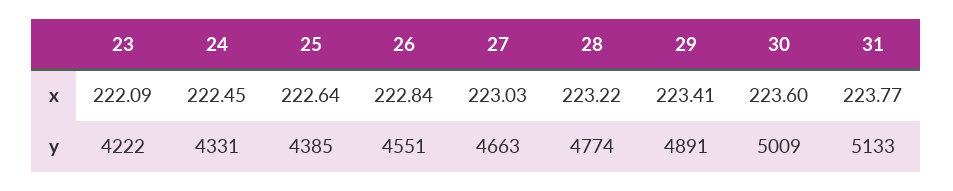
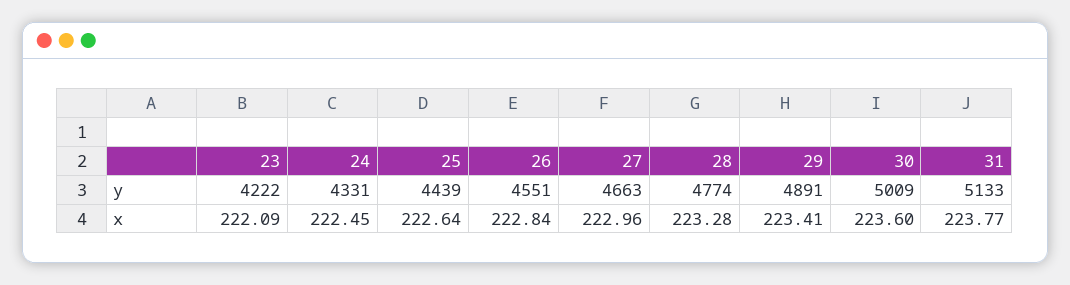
  {
    "23": {
      "x": 222.09,
      "y": 4222
    },
    "24": {
      "x": 222.45,
      "y": 4331
    },
    "25": {
      "x": 222.64,
-     "y": 4385
+     "y": 4439
    },
    "26": {
      "x": 222.84,
      "y": 4551
    },
    "27": {
-     "x": 223.03,
+     "x": 222.96,
      "y": 4663
    },
    "28": {
-     "x": 223.22,
+     "x": 223.28,
      "y": 4774
    },
    "29": {
      "x": 223.41,
      "y": 4891
    },
    "30": {
      "x": 223.6,
      "y": 5009
    },
    "31": {
      "x": 223.77,
      "y": 5133
    }
  }

